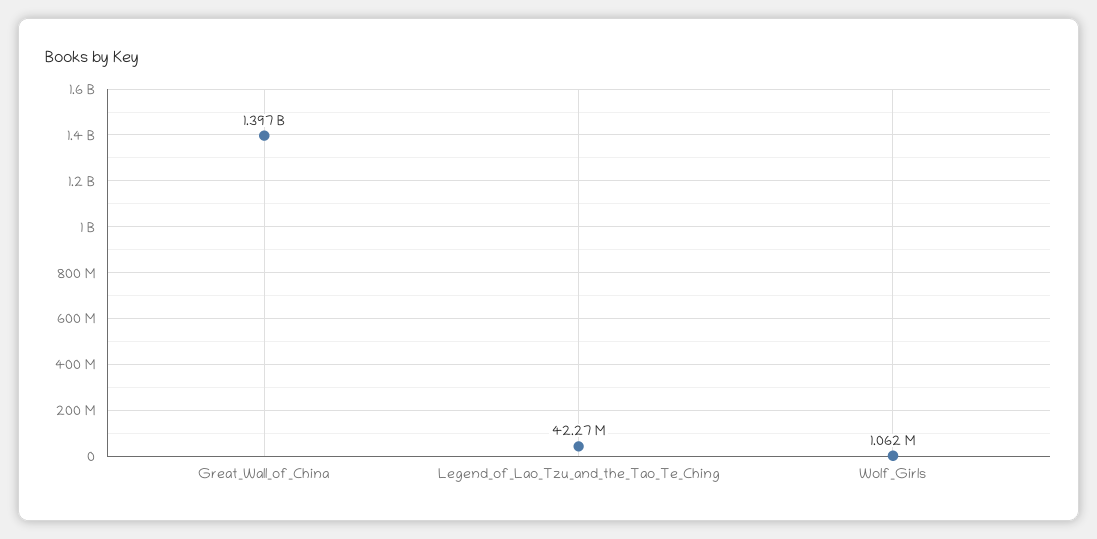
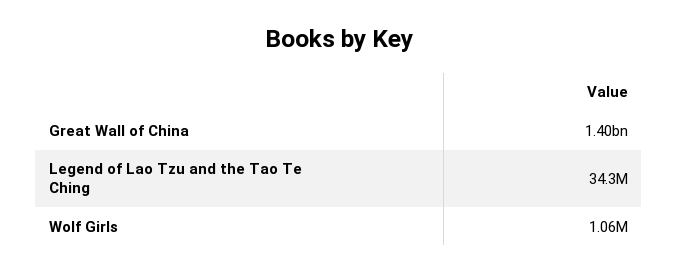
  {
    "Great_Wall_of_China": 1397000000,
-   "Legend_of_Lao_Tzu_and_the_Tao_Te_Ching": 42270000,
+   "Legend_of_Lao_Tzu_and_the_Tao_Te_Ching": 34300000,
    "Wolf_Girls": 1062000
  }

